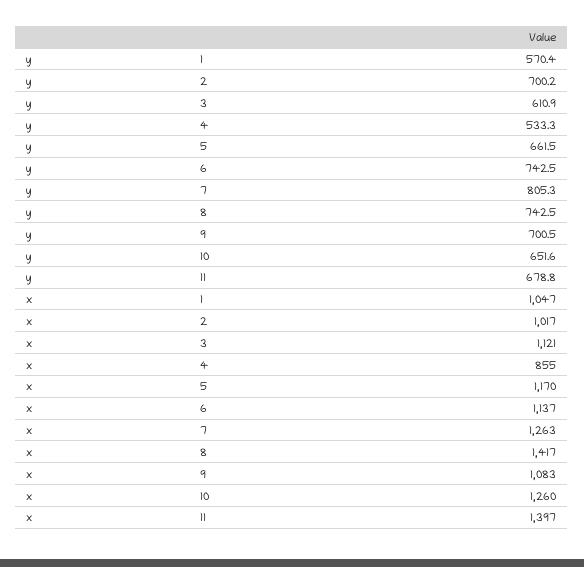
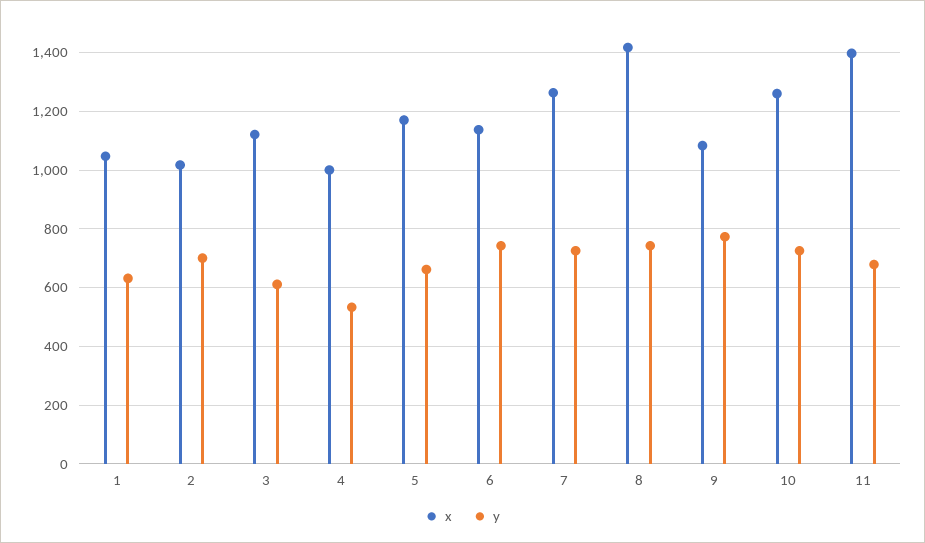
  {
    "y": {
-     "1": 570.4,
+     "1": 625,
      "2": 700.2,
      "3": 610.9,
      "4": 533.3,
      "5": 661.5,
      "6": 742.5,
-     "7": 805.3,
+     "7": 725,
      "8": 742.5,
-     "9": 700.5,
+     "9": 775,
-     "10": 651.6,
+     "10": 725,
      "11": 678.8
    },
    "x": {
      "1": 1047,
      "2": 1017,
      "3": 1121,
-     "4": 855,
+     "4": 1000,
      "5": 1170,
      "6": 1137,
      "7": 1263,
      "8": 1417,
      "9": 1083,
      "10": 1260,
      "11": 1397
    }
  }

